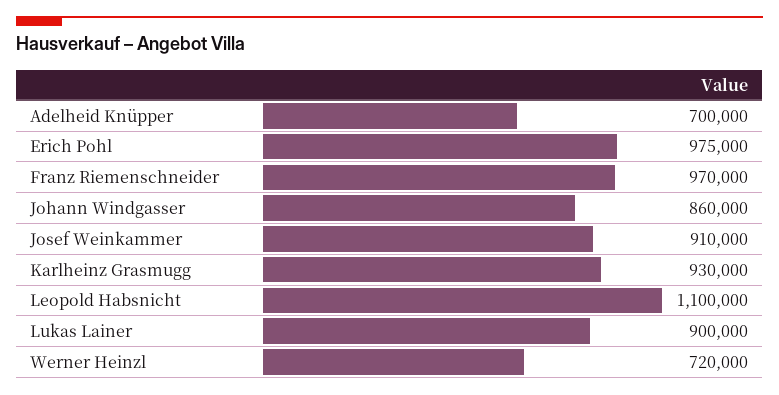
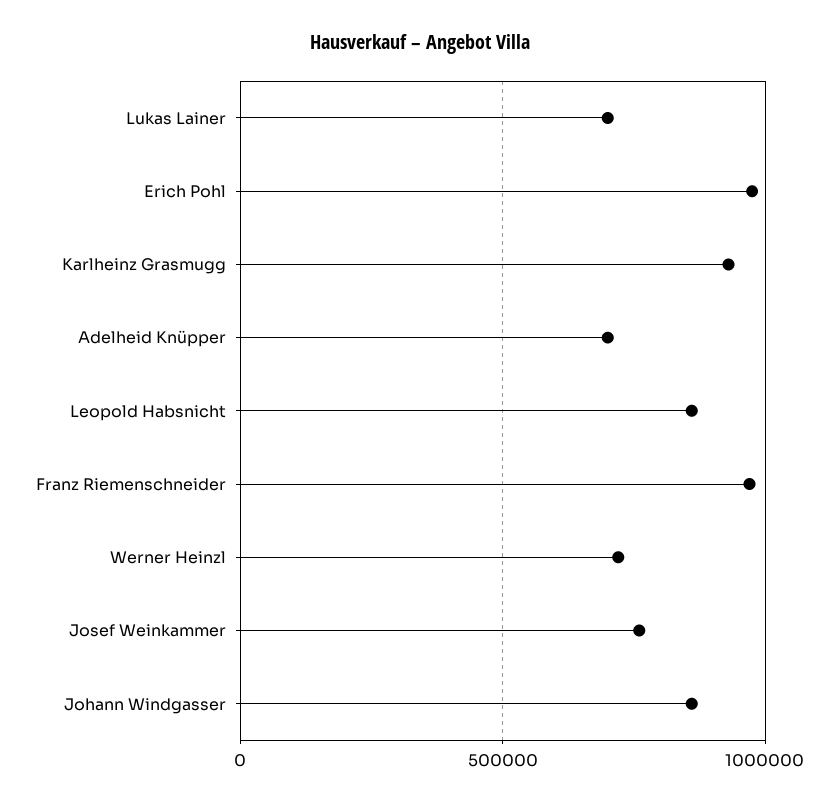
  {
    "Adelheid Knüpper": 700000,
    "Erich Pohl": 975000,
    "Franz Riemenschneider": 970000,
    "Johann Windgasser": 860000,
-   "Josef Weinkammer": 910000,
+   "Josef Weinkammer": 750000,
    "Karlheinz Grasmugg": 930000,
-   "Leopold Habsnicht": 1100000,
+   "Leopold Habsnicht": 850000,
-   "Lukas Lainer": 900000,
+   "Lukas Lainer": 700000,
    "Werner Heinzl": 720000
  }

